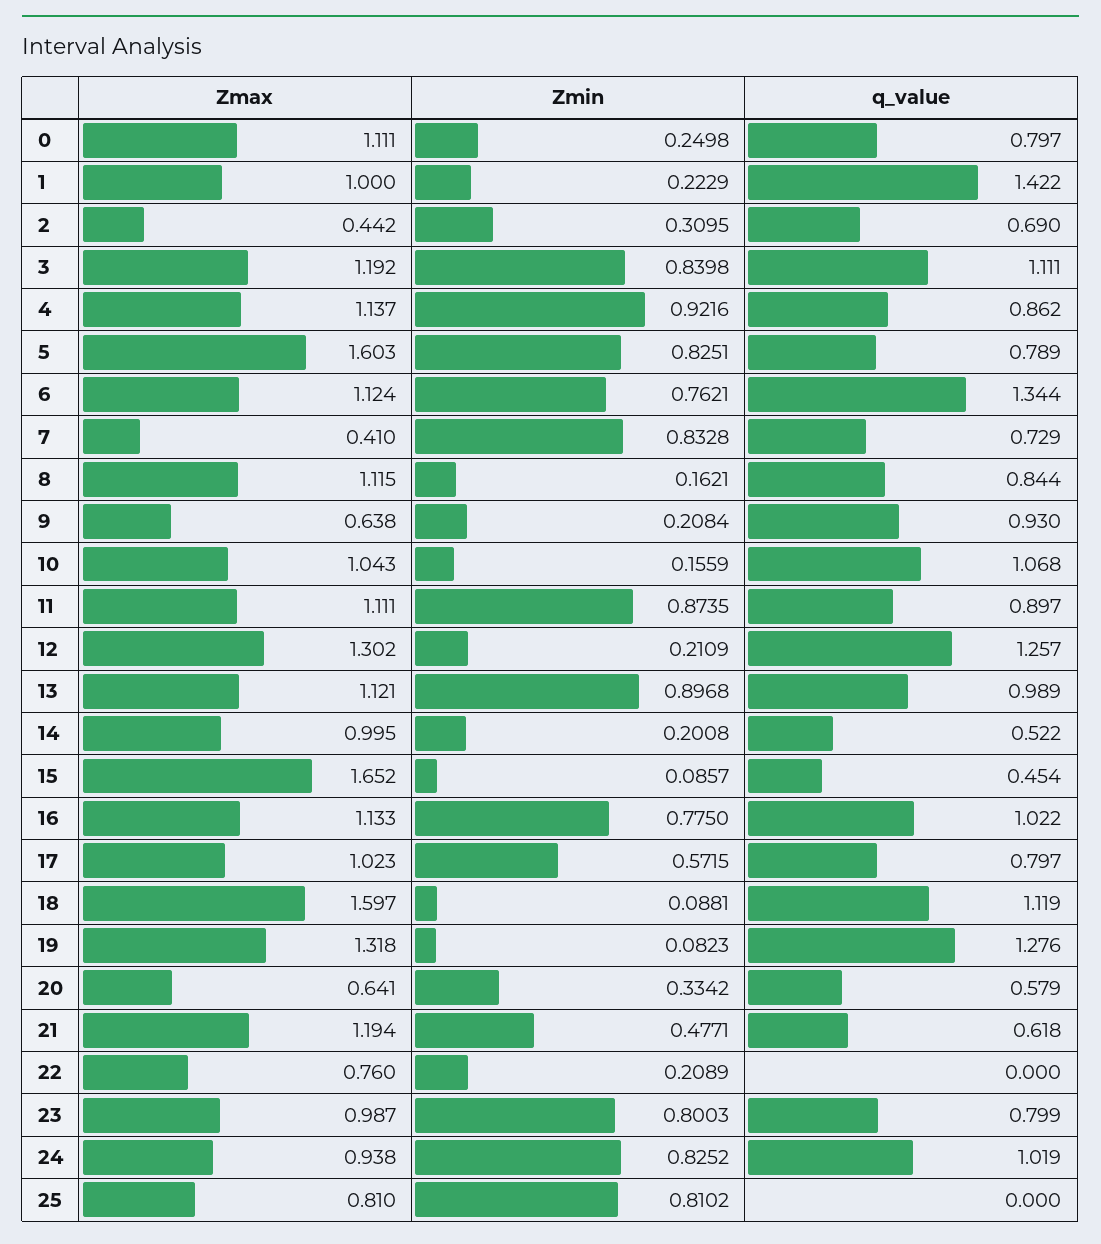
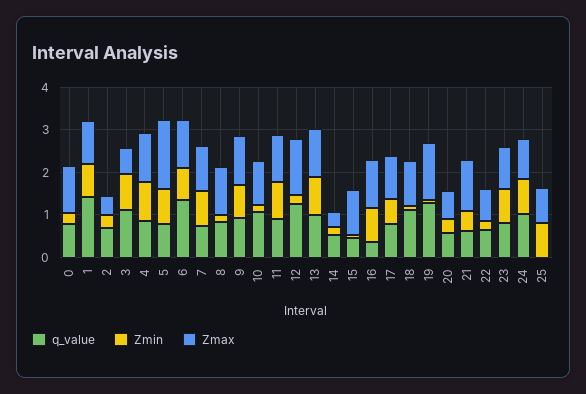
  {
    "Zmax": {
      "0": 1.111,
      "1": 1,
      "2": 0.442,
-     "3": 1.192,
+     "3": 0.6,
      "4": 1.137,
      "5": 1.603,
      "6": 1.124,
-     "7": 0.41,
+     "7": 1,
      "8": 1.115,
-     "9": 0.638,
+     "9": 1.2,
      "10": 1.043,
      "11": 1.111,
      "12": 1.302,
      "13": 1.121,
-     "14": 0.995,
+     "14": 0.4,
-     "15": 1.652,
+     "15": 1,
      "16": 1.133,
      "17": 1.023,
-     "18": 1.597,
+     "18": 1,
      "19": 1.318,
      "20": 0.641,
      "21": 1.194,
      "22": 0.76,
      "23": 0.987,
      "24": 0.938,
      "25": 0.81
    },
    "Zmin": {
      "0": 0.2498,
-     "1": 0.2229,
+     "1": 0.8,
      "2": 0.3095,
      "3": 0.8398,
      "4": 0.9216,
      "5": 0.8251,
      "6": 0.7621,
      "7": 0.8328,
      "8": 0.1621,
-     "9": 0.2084,
+     "9": 0.8,
      "10": 0.1559,
      "11": 0.8735,
      "12": 0.2109,
      "13": 0.8968,
      "14": 0.2008,
      "15": 0.0857,
      "16": 0.775,
      "17": 0.5715,
      "18": 0.0881,
      "19": 0.0823,
      "20": 0.3342,
      "21": 0.4771,
      "22": 0.2089,
      "23": 0.8003,
      "24": 0.8252,
      "25": 0.8102
    },
    "q_value": {
      "0": 0.797,
      "1": 1.422,
      "2": 0.69,
      "3": 1.111,
      "4": 0.862,
      "5": 0.789,
      "6": 1.344,
      "7": 0.729,
      "8": 0.844,
      "9": 0.93,
      "10": 1.068,
      "11": 0.897,
      "12": 1.257,
      "13": 0.989,
      "14": 0.522,
      "15": 0.454,
-     "16": 1.022,
+     "16": 0.4,
      "17": 0.797,
      "18": 1.119,
      "19": 1.276,
      "20": 0.579,
      "21": 0.618,
-     "22": 0,
+     "22": 0.6,
      "23": 0.799,
      "24": 1.019,
      "25": 0
    }
  }

